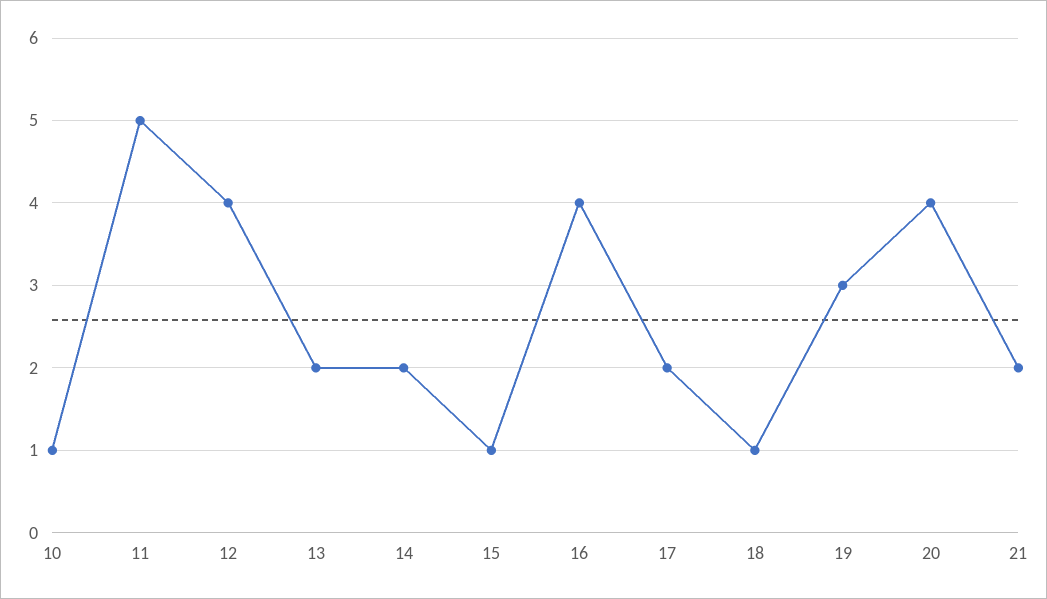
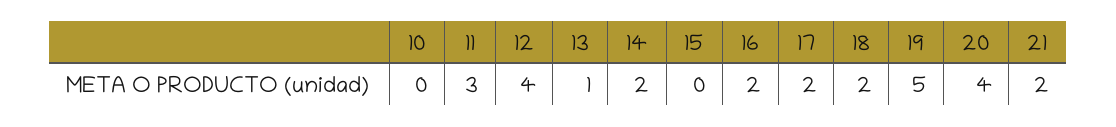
  {
-   "10": 1,
+   "10": 0,
-   "11": 5,
+   "11": 3,
    "12": 4,
-   "13": 2,
+   "13": 1,
    "14": 2,
-   "15": 1,
+   "15": 0,
-   "16": 4,
+   "16": 2,
    "17": 2,
-   "18": 1,
+   "18": 2,
-   "19": 3,
+   "19": 5,
    "20": 4,
    "21": 2
  }

